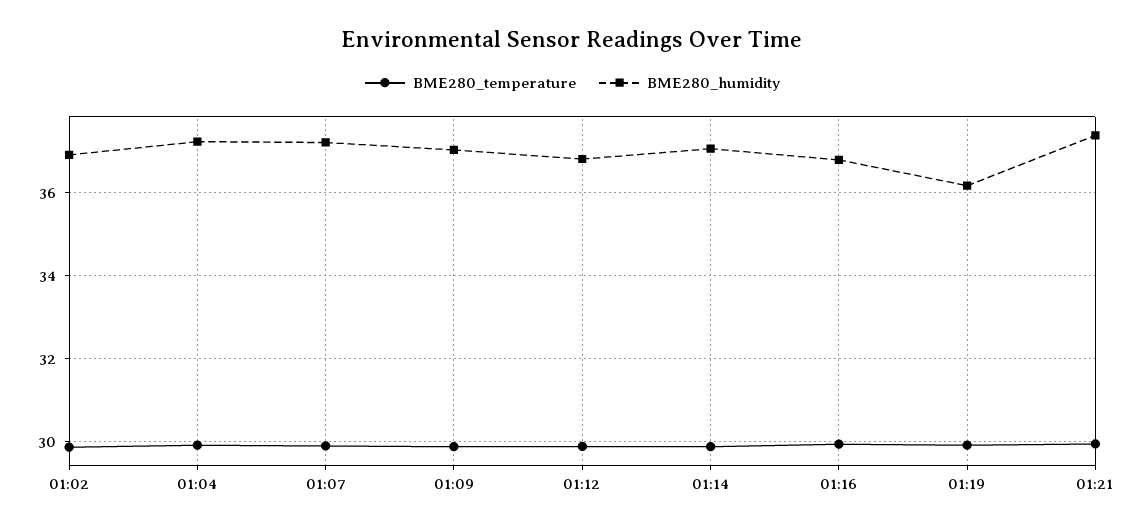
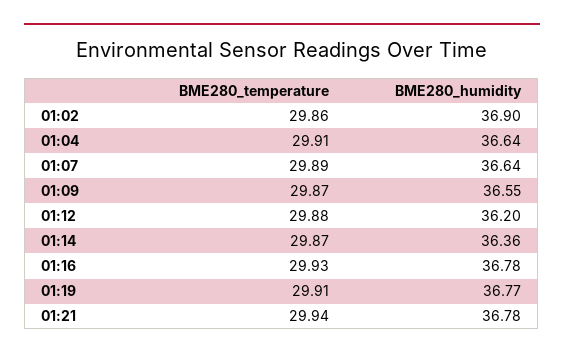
  {
    "BME280_temperature": {
      "01:02": 29.86,
      "01:04": 29.91,
      "01:07": 29.89,
      "01:09": 29.87,
      "01:12": 29.88,
      "01:14": 29.87,
      "01:16": 29.93,
      "01:19": 29.91,
      "01:21": 29.94
    },
    "BME280_humidity": {
      "01:02": 36.9,
-     "01:04": 37.2,
+     "01:04": 36.64,
-     "01:07": 37.2,
+     "01:07": 36.64,
-     "01:09": 37,
+     "01:09": 36.55,
-     "01:12": 36.8,
+     "01:12": 36.2,
-     "01:14": 37,
+     "01:14": 36.36,
      "01:16": 36.78,
-     "01:19": 36.2,
+     "01:19": 36.77,
-     "01:21": 37.4
+     "01:21": 36.78
    }
  }

